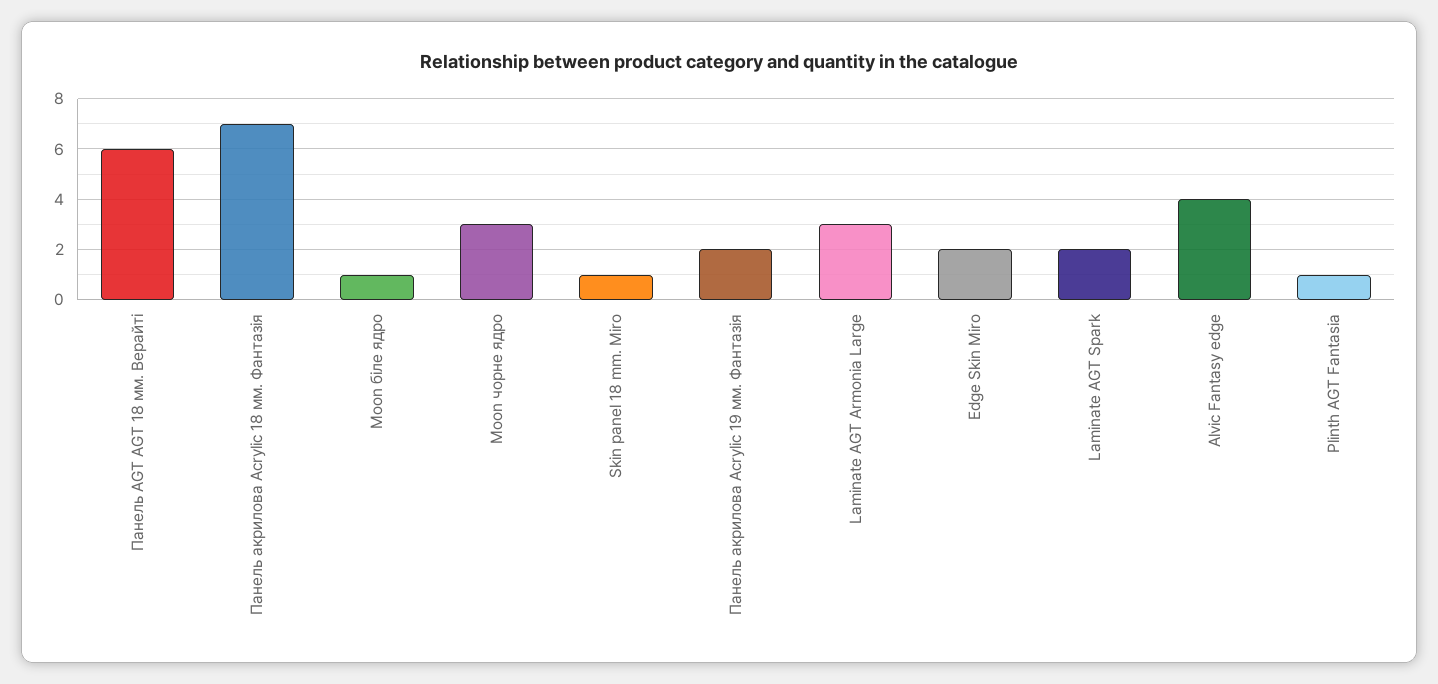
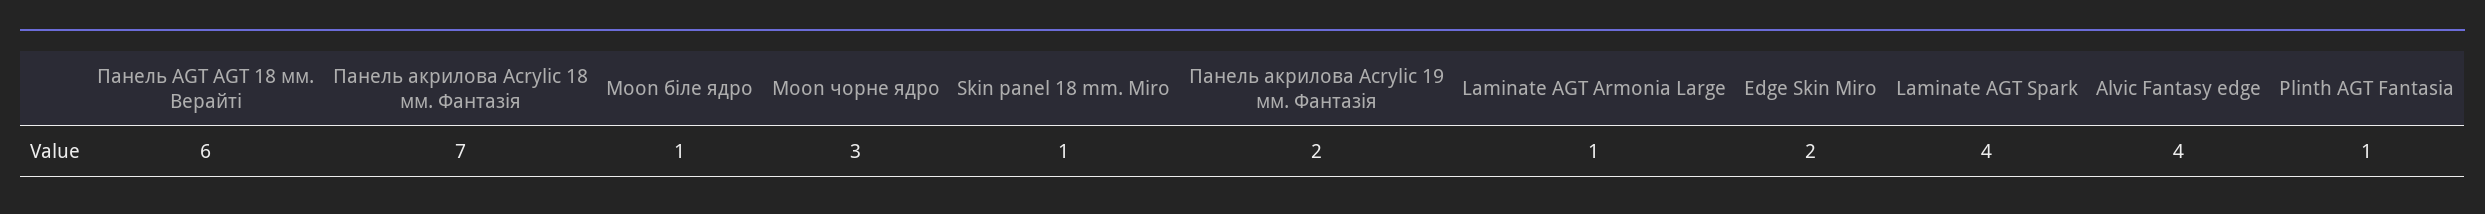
  {
    "Панель AGT AGT 18 мм. Верайті": 6,
    "Панель акрилова Acrylic 18 мм. Фантазія": 7,
    "Moon біле ядро": 1,
    "Moon чорне ядро": 3,
    "Skin panel 18 mm. Miro": 1,
    "Панель акрилова Acrylic 19 мм. Фантазія": 2,
-   "Laminate AGT Armonia Large": 3,
+   "Laminate AGT Armonia Large": 1,
    "Edge Skin Miro": 2,
-   "Laminate AGT Spark": 2,
+   "Laminate AGT Spark": 4,
    "Alvic Fantasy edge": 4,
    "Plinth AGT Fantasia": 1
  }

